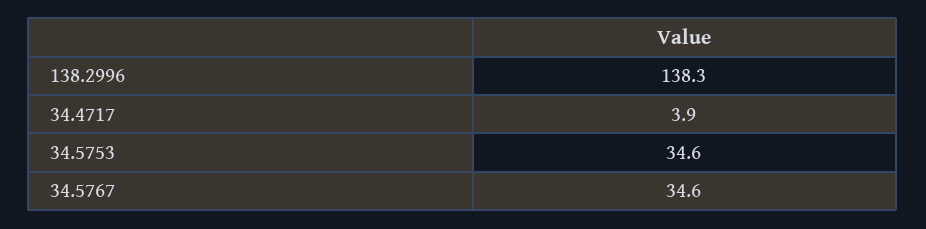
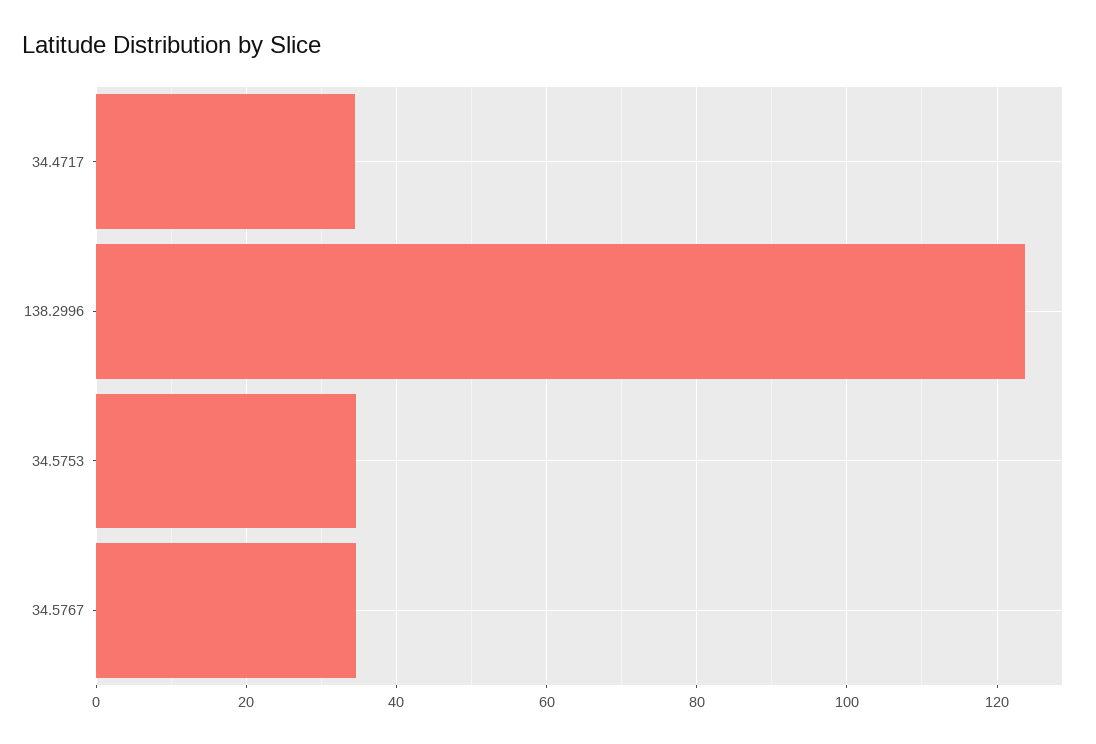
  {
-   "138.2996": 138.3,
+   "138.2996": 124,
-   "34.4717": 3.9,
+   "34.4717": 34,
    "34.5753": 34.6,
    "34.5767": 34.6
  }

